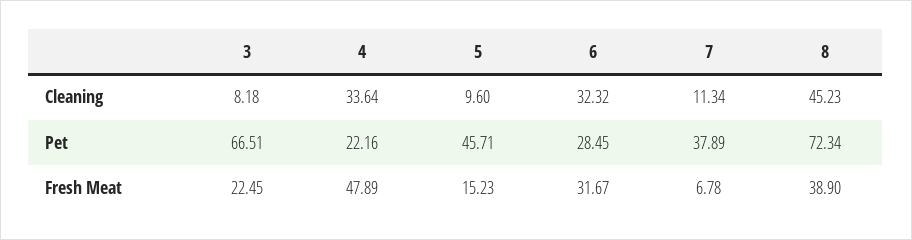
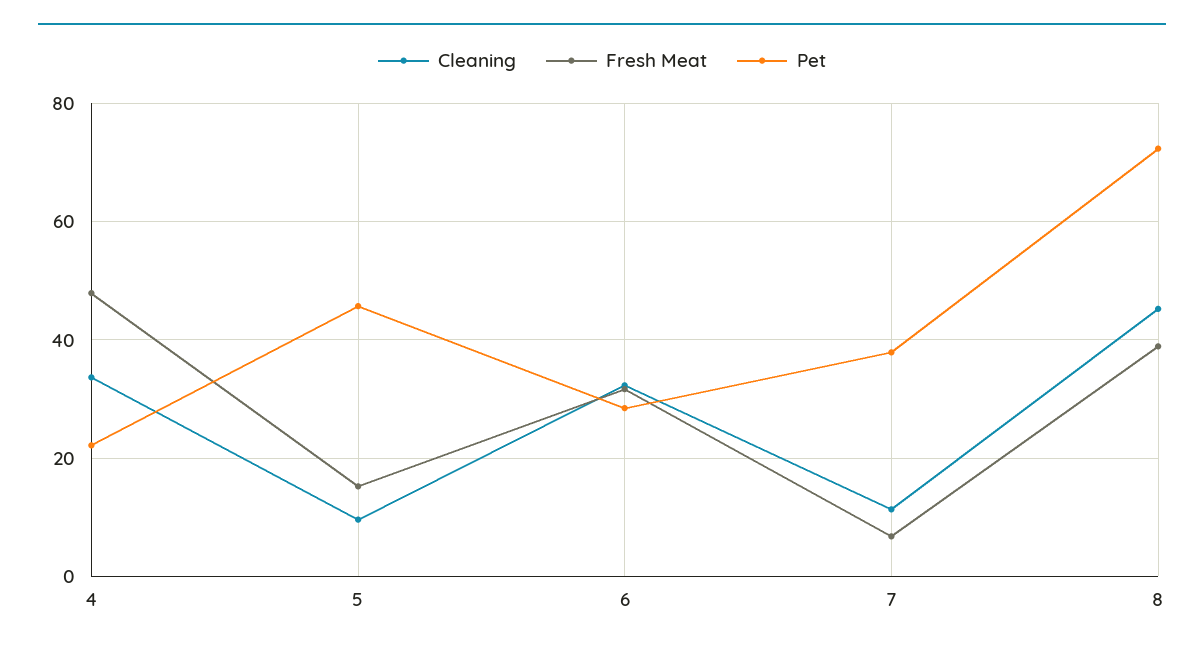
  {
    "Cleaning": {
-     "3": 8.18,
      "4": 33.64,
      "5": 9.6,
      "6": 32.32,
      "7": 11.34,
      "8": 45.23
    },
    "Pet": {
-     "3": 66.51,
      "4": 22.16,
      "5": 45.71,
      "6": 28.45,
      "7": 37.89,
      "8": 72.34
    },
    "Fresh Meat": {
-     "3": 22.45,
      "4": 47.89,
      "5": 15.23,
      "6": 31.67,
      "7": 6.78,
      "8": 38.9
    }
  }

